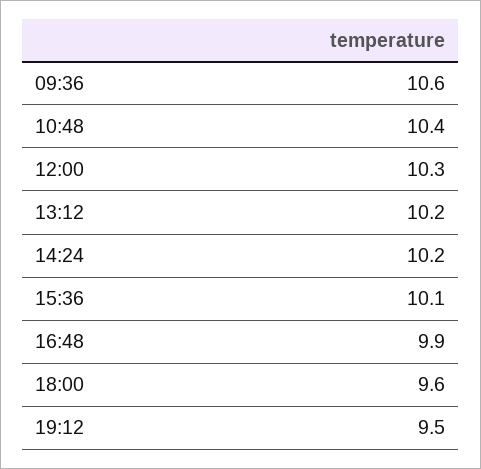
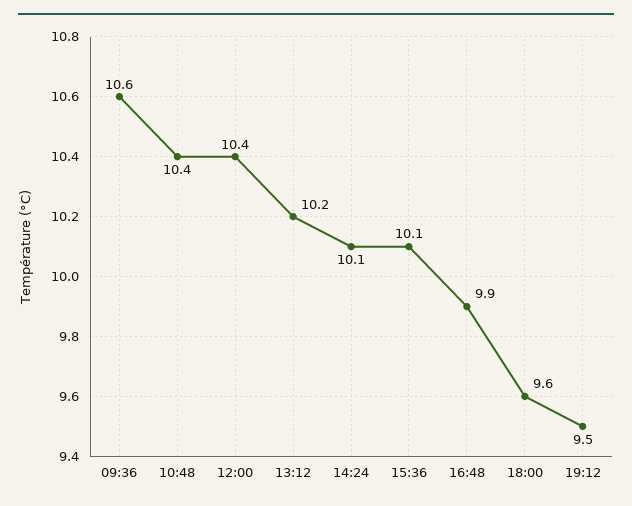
  {
    "09:36": 10.6,
    "10:48": 10.4,
-   "12:00": 10.3,
+   "12:00": 10.4,
    "13:12": 10.2,
-   "14:24": 10.2,
+   "14:24": 10.1,
    "15:36": 10.1,
    "16:48": 9.9,
    "18:00": 9.6,
    "19:12": 9.5
  }

